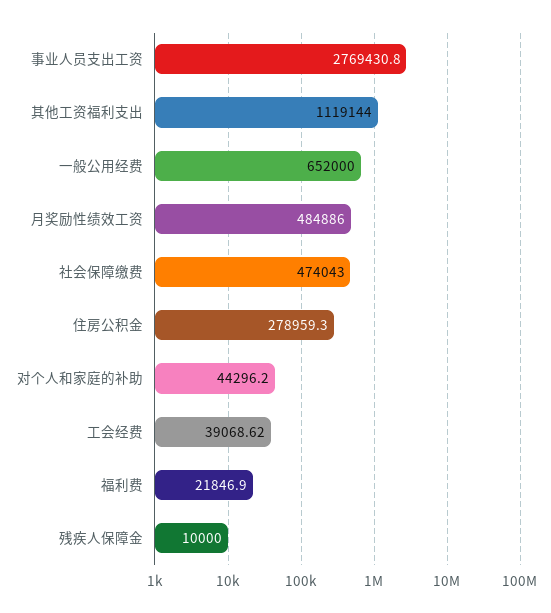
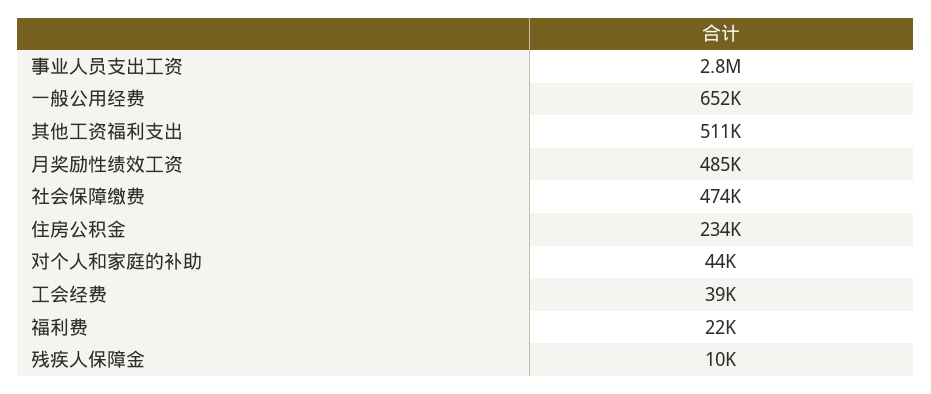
  {
    "事业人员支出工资": 2769430.8,
-   "其他工资福利支出": 1119144,
+   "其他工资福利支出": 511000,
    "一般公用经费": 652000,
    "月奖励性绩效工资": 484886,
    "社会保障缴费": 474043,
-   "住房公积金": 278959.3,
+   "住房公积金": 234000,
    "对个人和家庭的补助": 44296.2,
    "工会经费": 39068.62,
    "福利费": 21846.9,
    "残疾人保障金": 10000
  }

